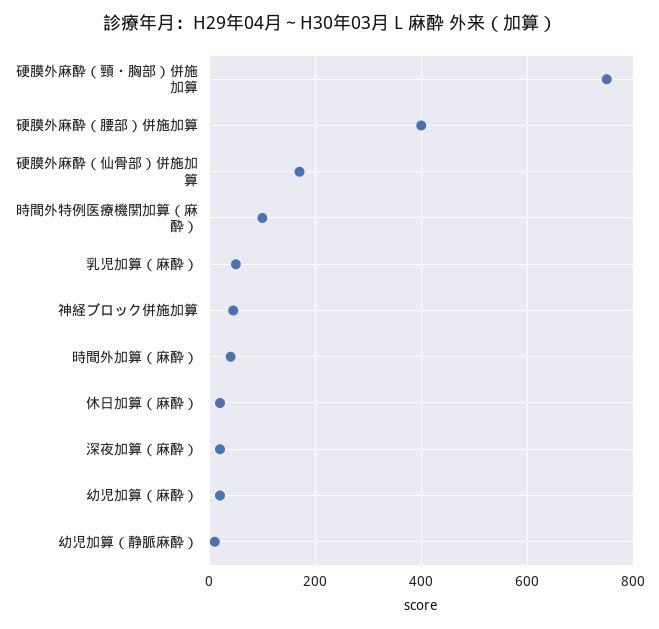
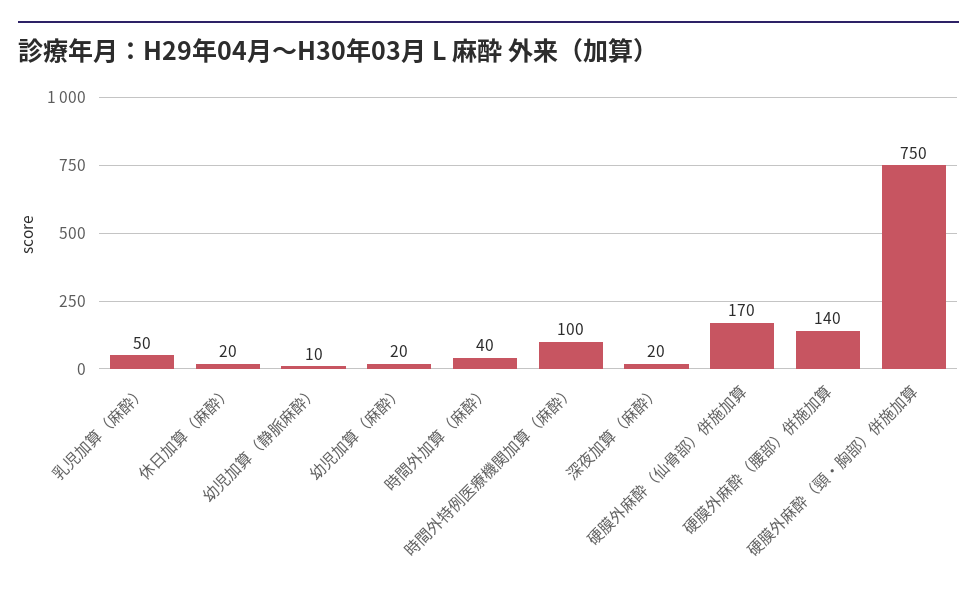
  {
    "硬膜外麻酔（頸・胸部）併施加算": 750,
-   "硬膜外麻酔（腰部）併施加算": 400,
+   "硬膜外麻酔（腰部）併施加算": 140,
    "硬膜外麻酔（仙骨部）併施加算": 170,
    "時間外特例医療機関加算（麻酔）": 100,
    "乳児加算（麻酔）": 50,
-   "神経ブロック併施加算": 40,
    "時間外加算（麻酔）": 40,
    "休日加算（麻酔）": 20,
    "深夜加算（麻酔）": 20,
    "幼児加算（麻酔）": 20,
    "幼児加算（静脈麻酔）": 10
  }

